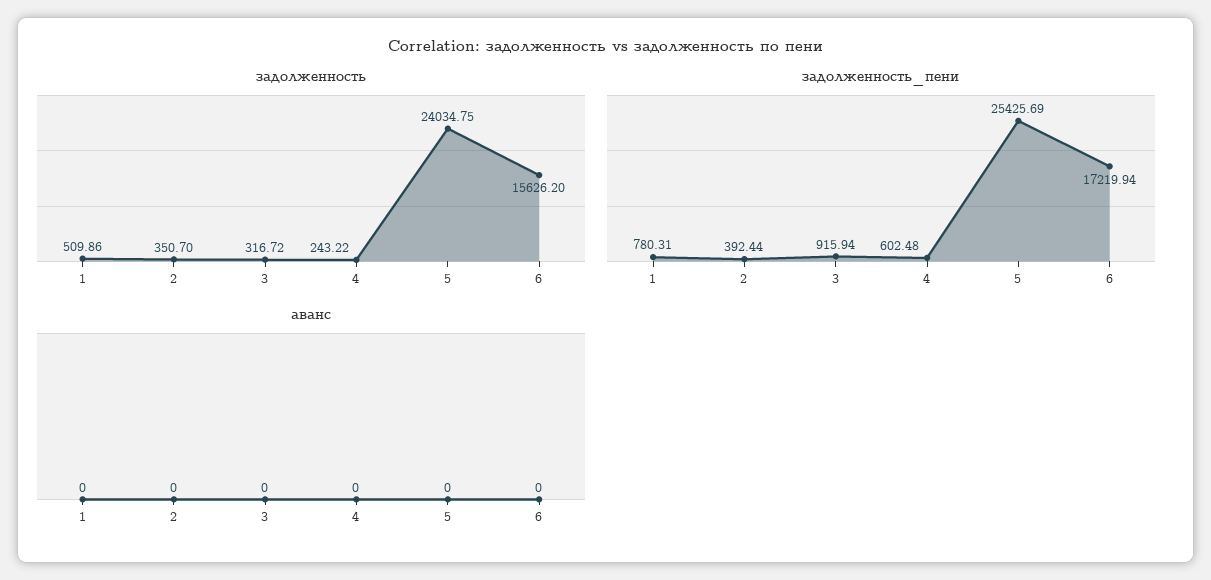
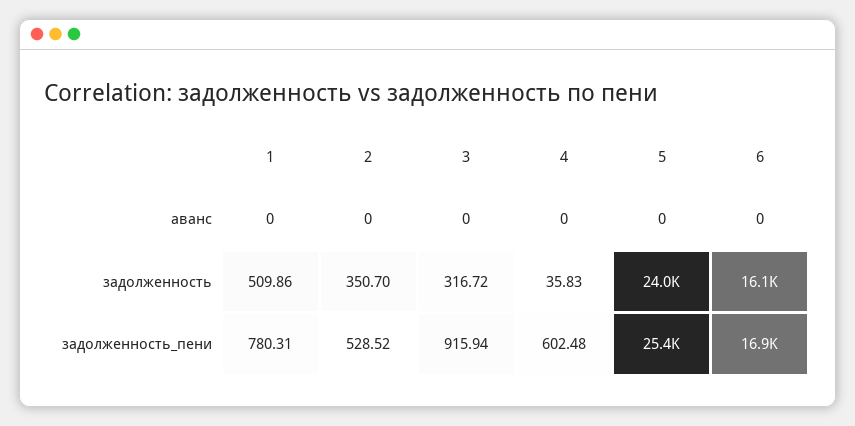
  {
    "задолженность": {
      "1": 509.86,
      "2": 350.7,
      "3": 316.72,
-     "4": 243.22,
+     "4": 35.83,
      "5": 24034.75,
-     "6": 15626.2
+     "6": 16100
    },
    "задолженность_пени": {
      "1": 780.31,
-     "2": 392.44,
+     "2": 528.52,
      "3": 915.94,
      "4": 602.48,
      "5": 25425.69,
-     "6": 17219.94
+     "6": 16900
    },
    "аванс": {
      "1": 0,
      "2": 0,
      "3": 0,
      "4": 0,
      "5": 0,
      "6": 0
    }
  }

